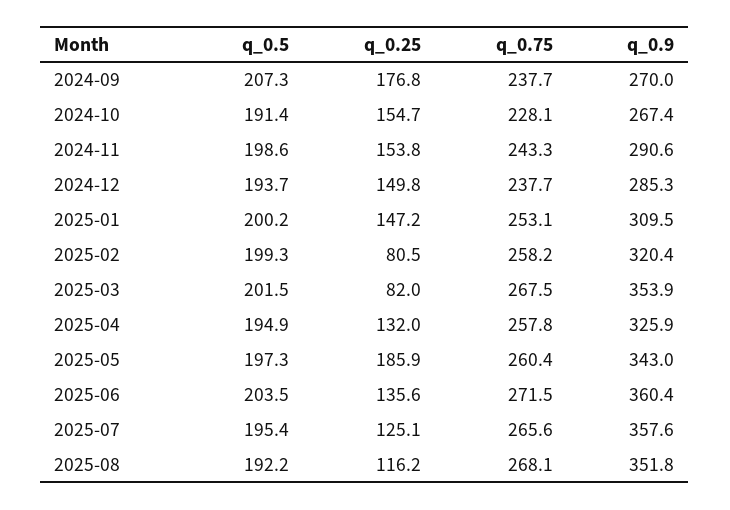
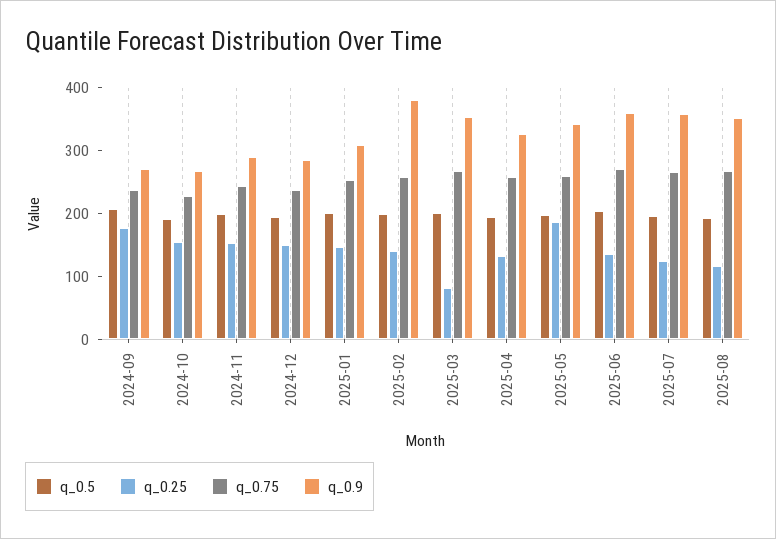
  {
    "q_0.5": {
      "2024-09": 207.3,
      "2024-10": 191.4,
      "2024-11": 198.6,
      "2024-12": 193.7,
      "2025-01": 200.2,
      "2025-02": 199.3,
      "2025-03": 201.5,
      "2025-04": 194.9,
      "2025-05": 197.3,
      "2025-06": 203.5,
      "2025-07": 195.4,
      "2025-08": 192.2
    },
    "q_0.25": {
      "2024-09": 176.8,
      "2024-10": 154.7,
      "2024-11": 153.8,
      "2024-12": 149.8,
      "2025-01": 147.2,
-     "2025-02": 80.5,
+     "2025-02": 140,
      "2025-03": 82,
      "2025-04": 132,
      "2025-05": 185.9,
      "2025-06": 135.6,
      "2025-07": 125.1,
      "2025-08": 116.2
    },
    "q_0.75": {
      "2024-09": 237.7,
      "2024-10": 228.1,
      "2024-11": 243.3,
      "2024-12": 237.7,
      "2025-01": 253.1,
      "2025-02": 258.2,
      "2025-03": 267.5,
      "2025-04": 257.8,
      "2025-05": 260.4,
      "2025-06": 271.5,
      "2025-07": 265.6,
      "2025-08": 268.1
    },
    "q_0.9": {
      "2024-09": 270,
      "2024-10": 267.4,
      "2024-11": 290.6,
      "2024-12": 285.3,
      "2025-01": 309.5,
-     "2025-02": 320.4,
+     "2025-02": 380,
      "2025-03": 353.9,
      "2025-04": 325.9,
      "2025-05": 343,
      "2025-06": 360.4,
      "2025-07": 357.6,
      "2025-08": 351.8
    }
  }

